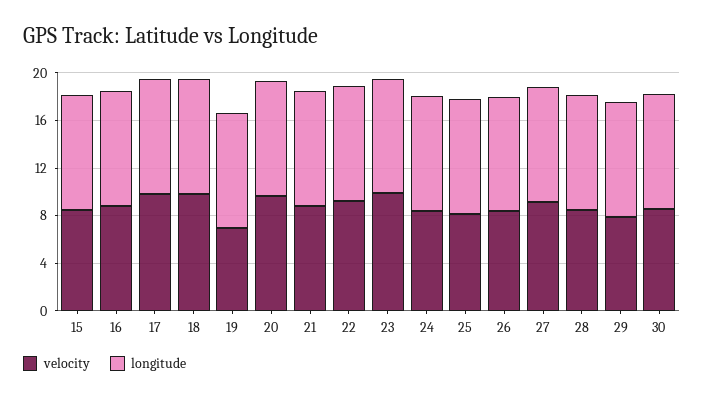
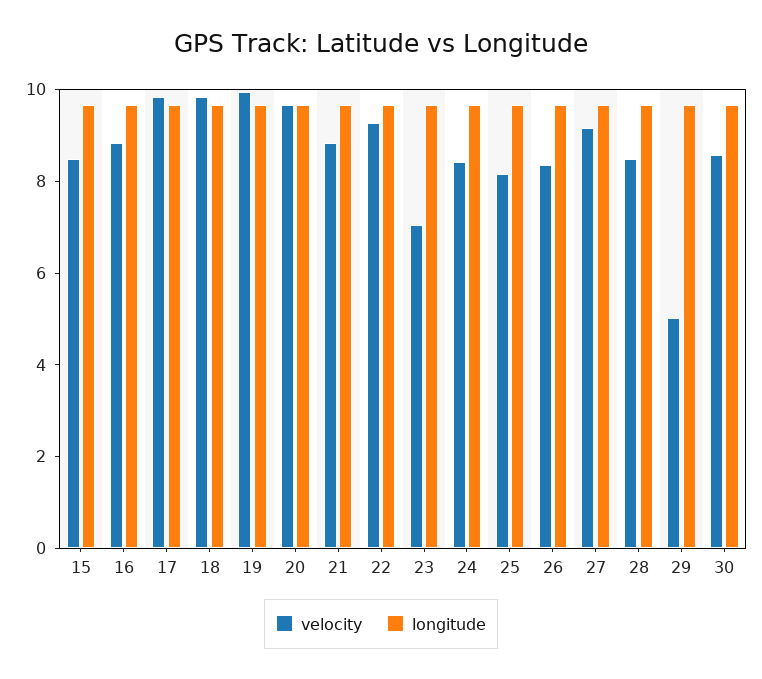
  {
    "velocity": {
      "15": 8.5,
      "16": 9,
      "17": 10,
      "18": 10,
-     "19": 7,
+     "19": 10,
      "20": 9.5,
      "21": 9,
      "22": 9.5,
-     "23": 10,
+     "23": 7,
      "24": 8.5,
      "25": 8,
      "26": 8.5,
      "27": 9,
      "28": 8.5,
-     "29": 8,
+     "29": 5,
      "30": 8.5
    },
    "longitude": {
      "15": 9.5,
      "16": 9.5,
      "17": 9.5,
      "18": 9.5,
      "19": 9.5,
      "20": 9.5,
      "21": 9.5,
      "22": 9.5,
      "23": 9.5,
      "24": 9.5,
      "25": 9.5,
      "26": 9.5,
      "27": 9.5,
      "28": 9.5,
      "29": 9.5,
      "30": 9.5
    }
  }

